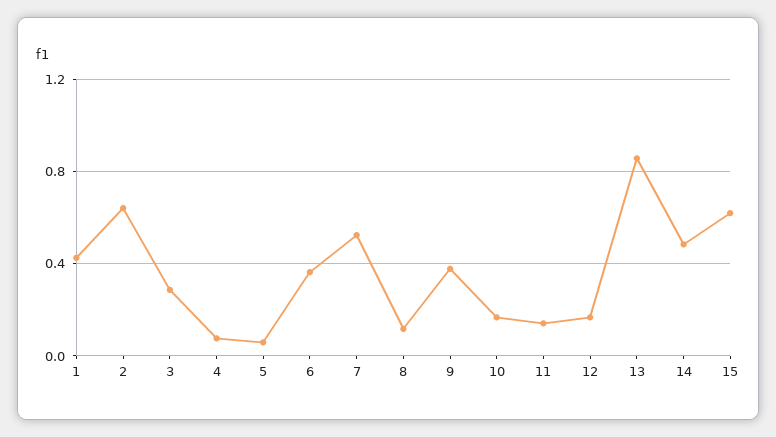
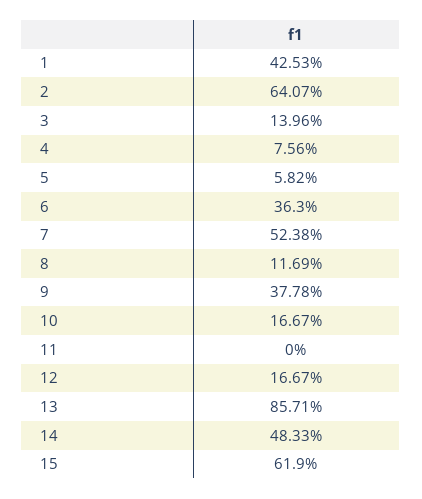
  {
    "1": 0.4253,
    "2": 0.6407,
-   "3": 0.3,
+   "3": 0.1396,
    "4": 0.0756,
    "5": 0.0582,
    "6": 0.363,
    "7": 0.5238,
    "8": 0.1169,
    "9": 0.3778,
    "10": 0.1667,
-   "11": 0.15,
+   "11": 0,
    "12": 0.1667,
    "13": 0.8571,
    "14": 0.4833,
    "15": 0.619
  }

